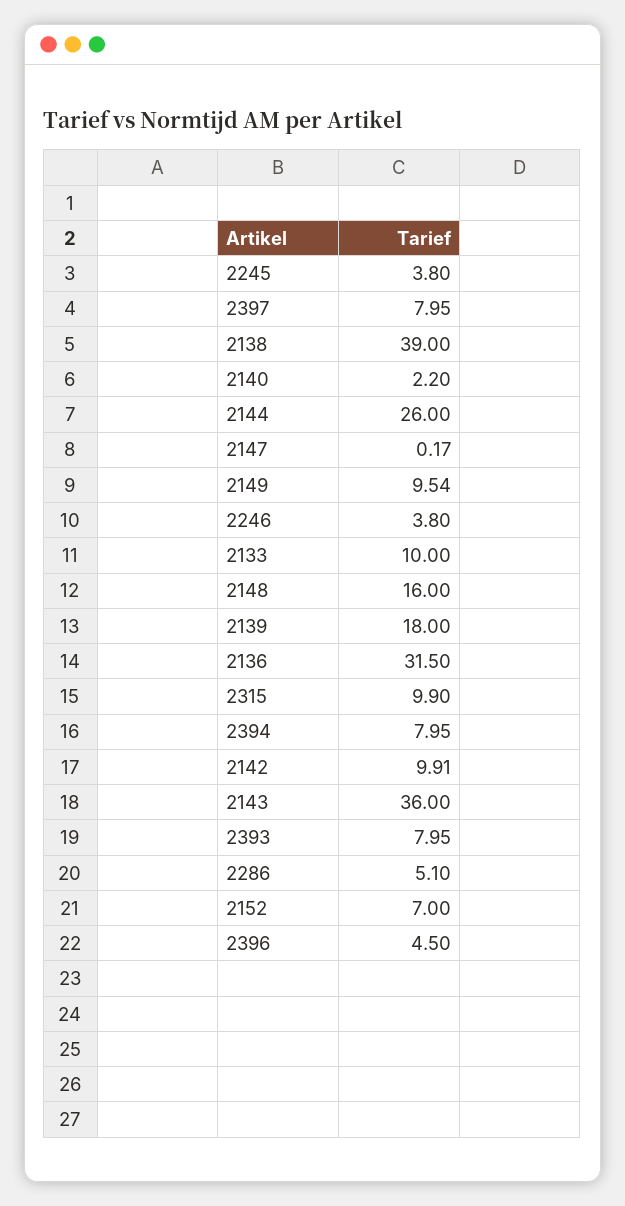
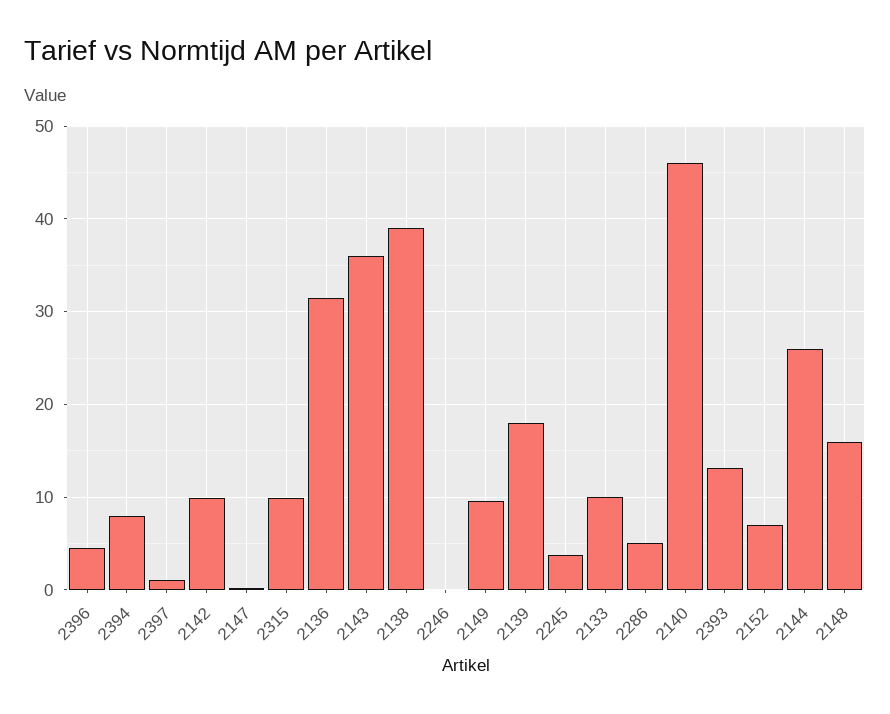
  {
    "2245": 3.8,
-   "2397": 7.95,
+   "2397": 1,
    "2138": 39,
-   "2140": 2.2,
+   "2140": 46,
    "2144": 26,
    "2147": 0.17,
    "2149": 9.54,
-   "2246": 3.8,
+   "2246": 0,
    "2133": 10,
    "2148": 16,
    "2139": 18,
    "2136": 31.5,
    "2315": 9.9,
    "2394": 7.95,
    "2142": 9.91,
    "2143": 36,
-   "2393": 7.95,
+   "2393": 13,
    "2286": 5.1,
    "2152": 7,
    "2396": 4.5
  }

